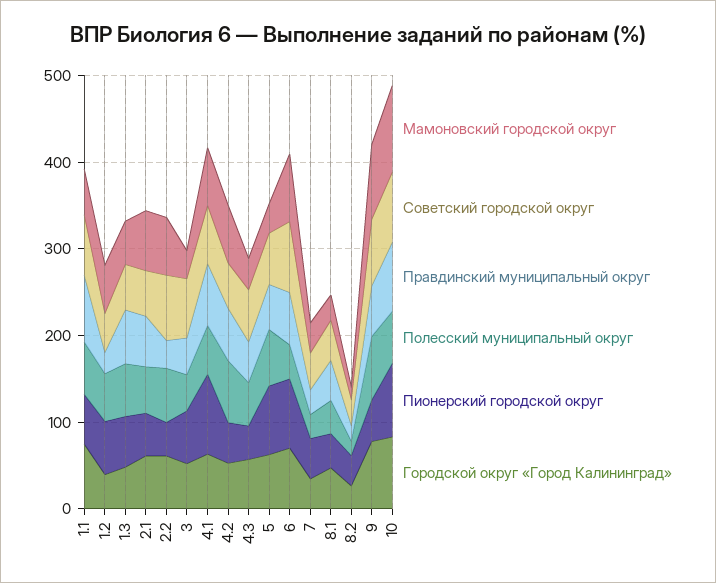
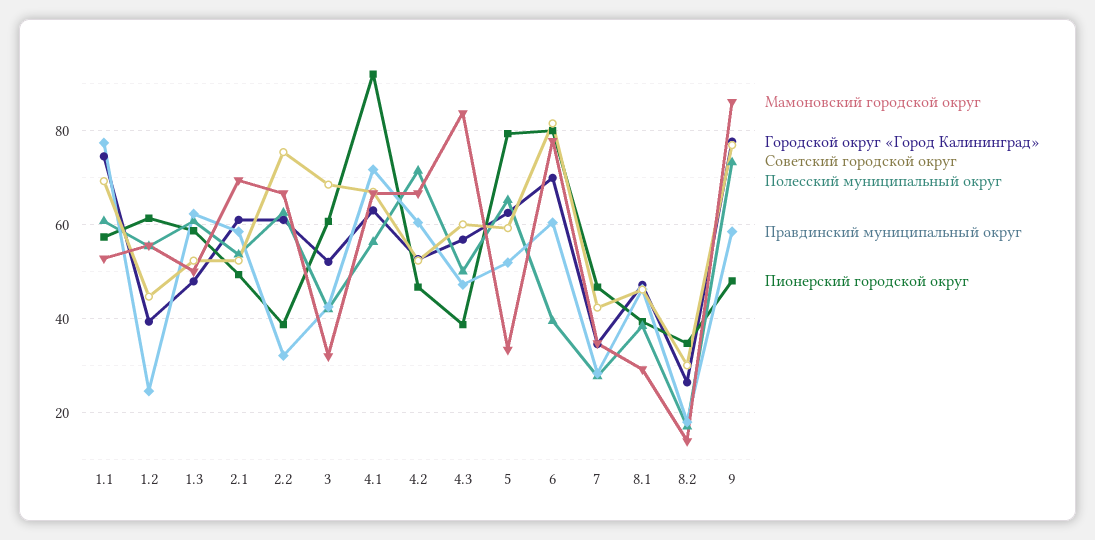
  {
    "Мамоновский городской округ": {
      "1.1": 52,
      "1.2": 56,
      "1.3": 50,
      "2.1": 70,
      "2.2": 66,
      "3": 32,
      "4.1": 66,
      "4.2": 66,
-     "4.3": 40,
+     "4.3": 84,
      "5": 34,
      "6": 78,
      "7": 34,
      "8.1": 30,
      "8.2": 14,
-     "9": 86,
+     "9": 86
-     "10": 100
    },
    "Советский городской округ": {
      "1.1": 70,
      "1.2": 44,
      "1.3": 52,
      "2.1": 52,
      "2.2": 76,
      "3": 68,
      "4.1": 66,
      "4.2": 52,
      "4.3": 60,
      "5": 60,
      "6": 82,
      "7": 42,
      "8.1": 46,
      "8.2": 30,
-     "9": 76,
+     "9": 76
-     "10": 80
    },
    "Правдинский муниципальный округ": {
      "1.1": 78,
      "1.2": 24,
      "1.3": 62,
      "2.1": 58,
      "2.2": 32,
      "3": 42,
      "4.1": 72,
      "4.2": 60,
      "4.3": 48,
      "5": 52,
      "6": 60,
      "7": 28,
      "8.1": 46,
      "8.2": 18,
-     "9": 58,
+     "9": 58
-     "10": 80
    },
    "Полесский муниципальный округ": {
      "1.1": 60,
      "1.2": 56,
      "1.3": 60,
      "2.1": 54,
      "2.2": 62,
      "3": 42,
      "4.1": 56,
      "4.2": 72,
      "4.3": 50,
      "5": 66,
      "6": 40,
      "7": 28,
      "8.1": 38,
      "8.2": 16,
-     "9": 74,
+     "9": 74
-     "10": 60
    },
    "Пионерский городской округ": {
      "1.1": 58,
      "1.2": 62,
      "1.3": 58,
      "2.1": 50,
      "2.2": 38,
      "3": 60,
      "4.1": 92,
      "4.2": 46,
      "4.3": 38,
      "5": 80,
      "6": 80,
      "7": 46,
      "8.1": 40,
      "8.2": 34,
-     "9": 48,
+     "9": 48
-     "10": 80
    },
    "Городской округ «Город Калининград»": {
      "1.1": 74,
      "1.2": 40,
      "1.3": 48,
      "2.1": 60,
      "2.2": 60,
      "3": 52,
      "4.1": 62,
      "4.2": 52,
      "4.3": 56,
      "5": 62,
      "6": 70,
      "7": 34,
      "8.1": 48,
      "8.2": 26,
-     "9": 78,
+     "9": 78
-     "10": 80
    }
  }

